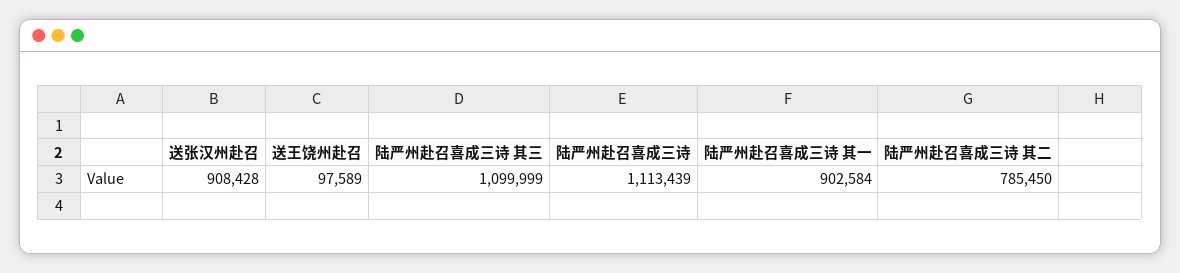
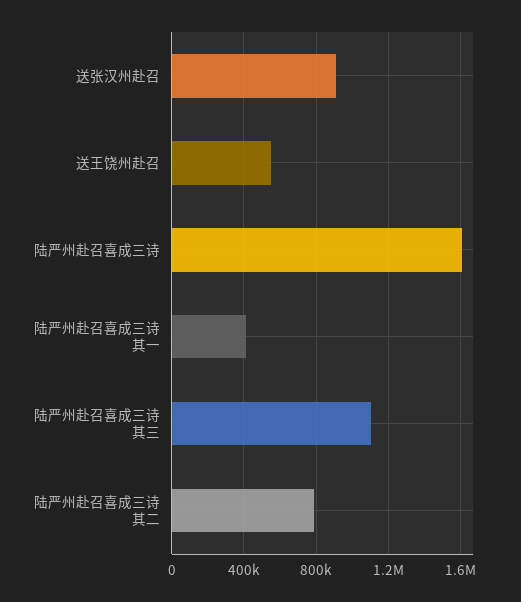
  {
    "送张汉州赴召": 908428,
-   "送王饶州赴召": 97589,
+   "送王饶州赴召": 550000,
    "陆严州赴召喜成三诗 其三": 1099999,
-   "陆严州赴召喜成三诗": 1113439,
+   "陆严州赴召喜成三诗": 1600000,
-   "陆严州赴召喜成三诗 其一": 902584,
+   "陆严州赴召喜成三诗 其一": 400000,
    "陆严州赴召喜成三诗 其二": 785450
  }

